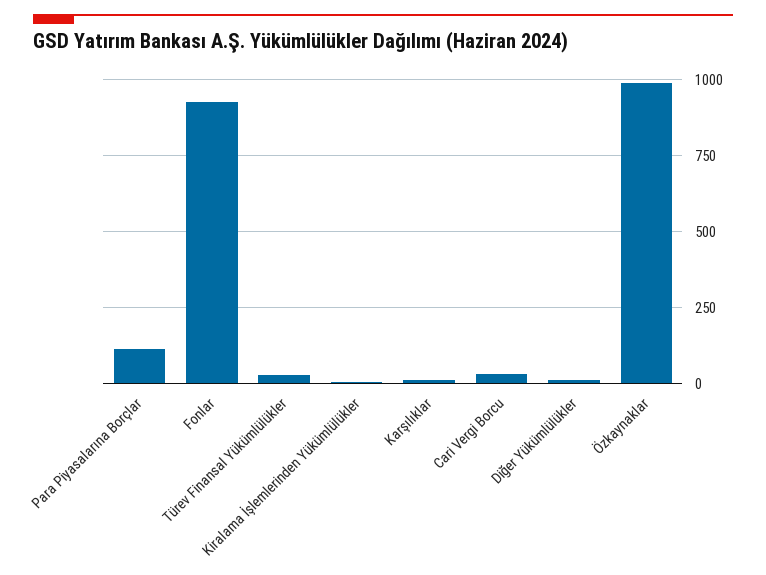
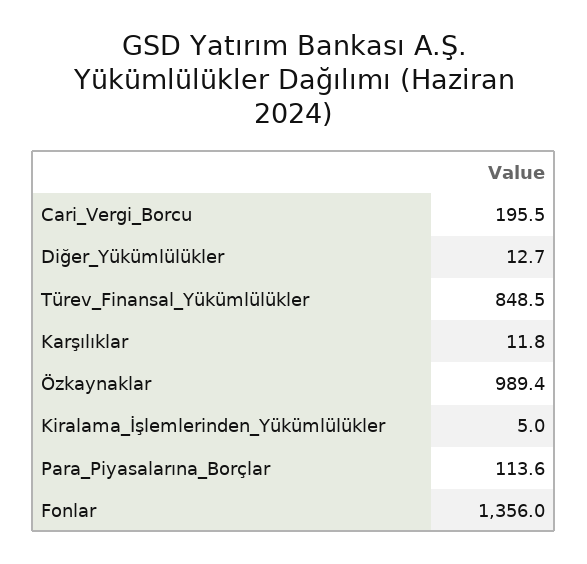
  {
    "Para Piyasalarına Borçlar": 113.6,
-   "Fonlar": 925,
+   "Fonlar": 1356,
-   "Türev Finansal Yükümlülükler": 25,
+   "Türev Finansal Yükümlülükler": 848.5,
    "Kiralama İşlemlerinden Yükümlülükler": 5,
    "Karşılıklar": 11.8,
-   "Cari Vergi Borcu": 25,
+   "Cari Vergi Borcu": 195.5,
    "Diğer Yükümlülükler": 12.7,
    "Özkaynaklar": 989.4
  }

